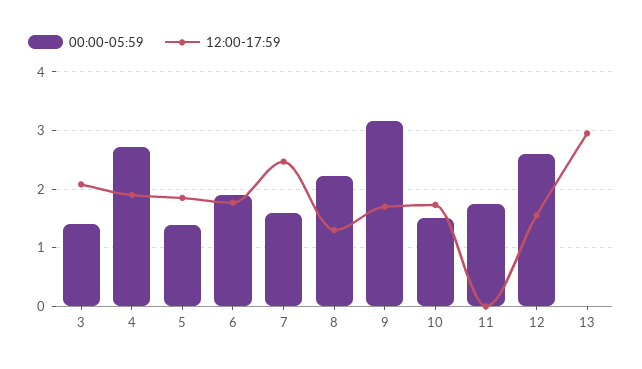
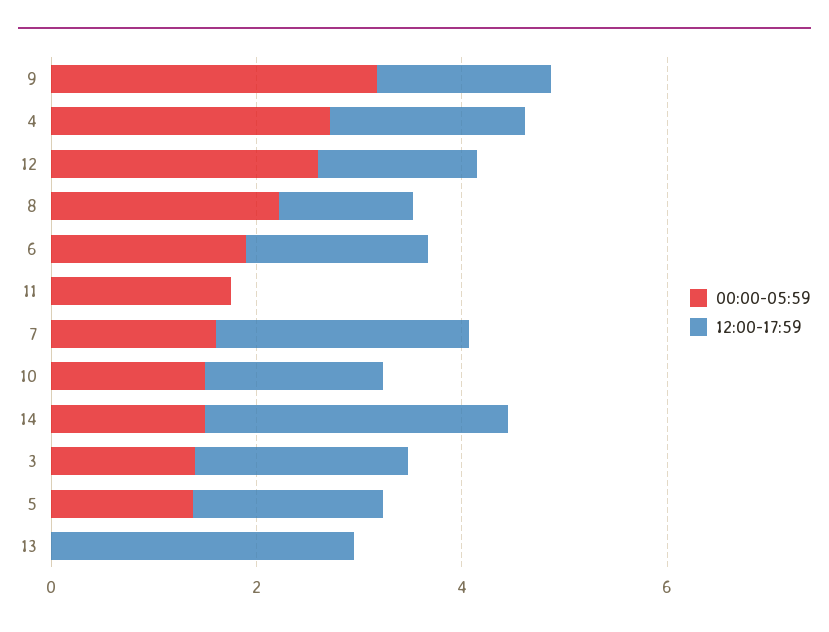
  {
    "00:00-05:59": {
      "3": 1.4,
      "4": 2.8,
      "5": 1.4,
      "6": 2,
      "7": 1.6,
      "8": 2.2,
      "9": 3.2,
      "10": 1.6,
      "11": 1.8,
      "12": 2.6,
-     "13": 0
+     "13": 0,
+     "14": 1.5
    },
    "12:00-17:59": {
      "3": 2,
      "4": 2,
      "5": 1.8,
      "6": 1.8,
      "7": 2.4,
      "8": 1.4,
      "9": 1.8,
      "10": 1.8,
      "11": 0,
      "12": 1.6,
-     "13": 3
+     "13": 3,
+     "14": 3
    }
  }

